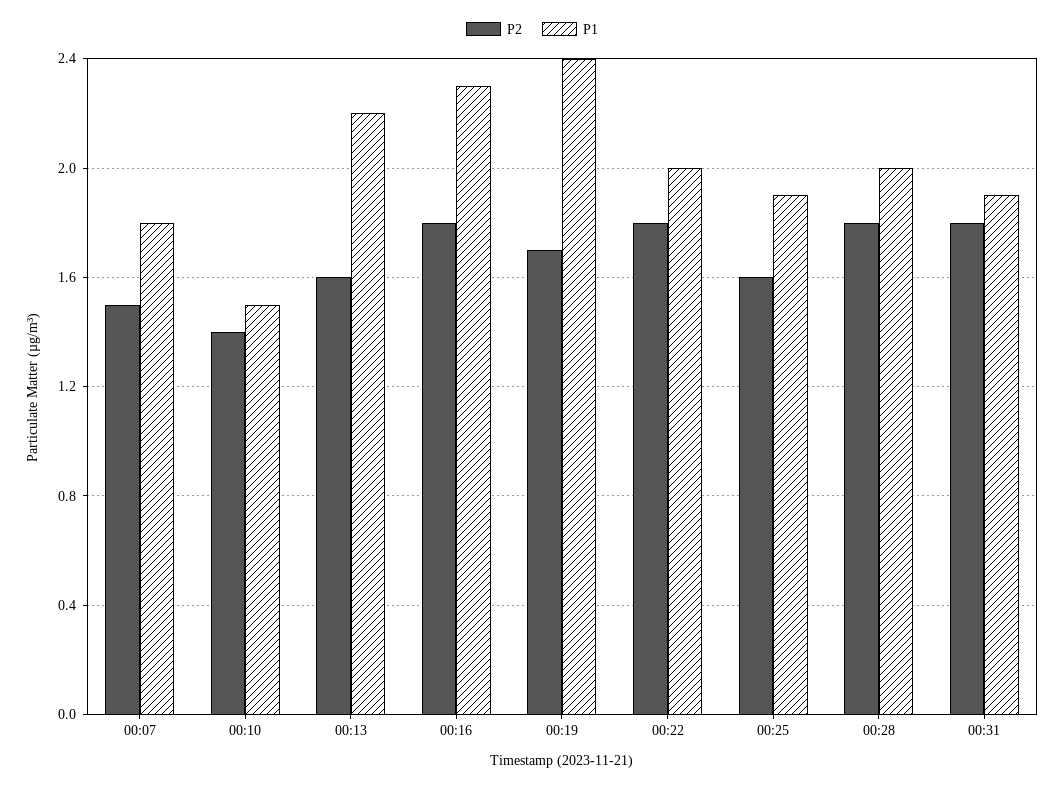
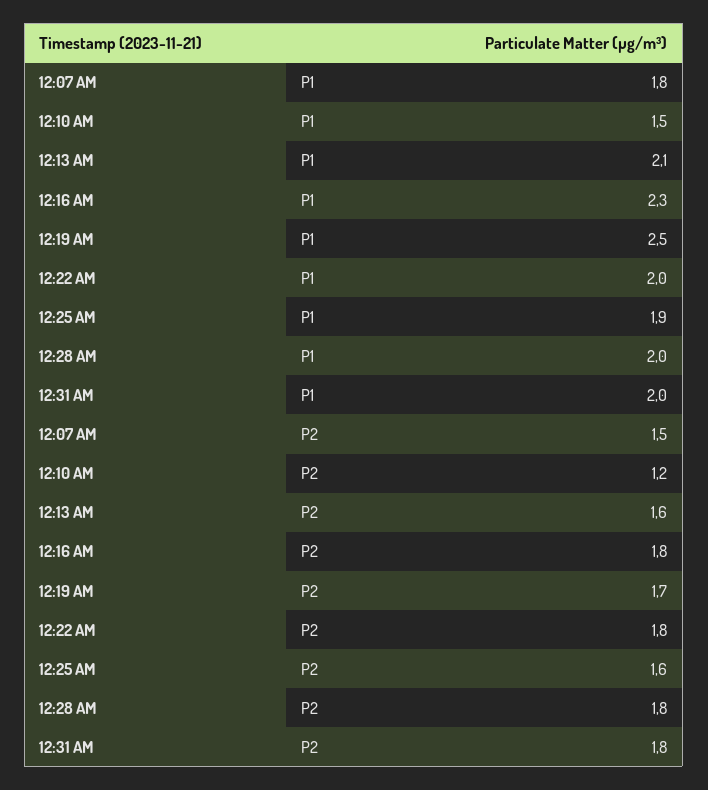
  {
    "P2": {
      "00:07": 1.5,
-     "00:10": 1.4,
+     "00:10": 1.2,
      "00:13": 1.6,
      "00:16": 1.8,
      "00:19": 1.7,
      "00:22": 1.8,
      "00:25": 1.6,
      "00:28": 1.8,
      "00:31": 1.8
    },
    "P1": {
      "00:07": 1.8,
      "00:10": 1.5,
-     "00:13": 2.2,
+     "00:13": 2.1,
      "00:16": 2.3,
-     "00:19": 2.4,
+     "00:19": 2.5,
      "00:22": 2,
      "00:25": 1.9,
      "00:28": 2,
-     "00:31": 1.9
+     "00:31": 2
    }
  }

